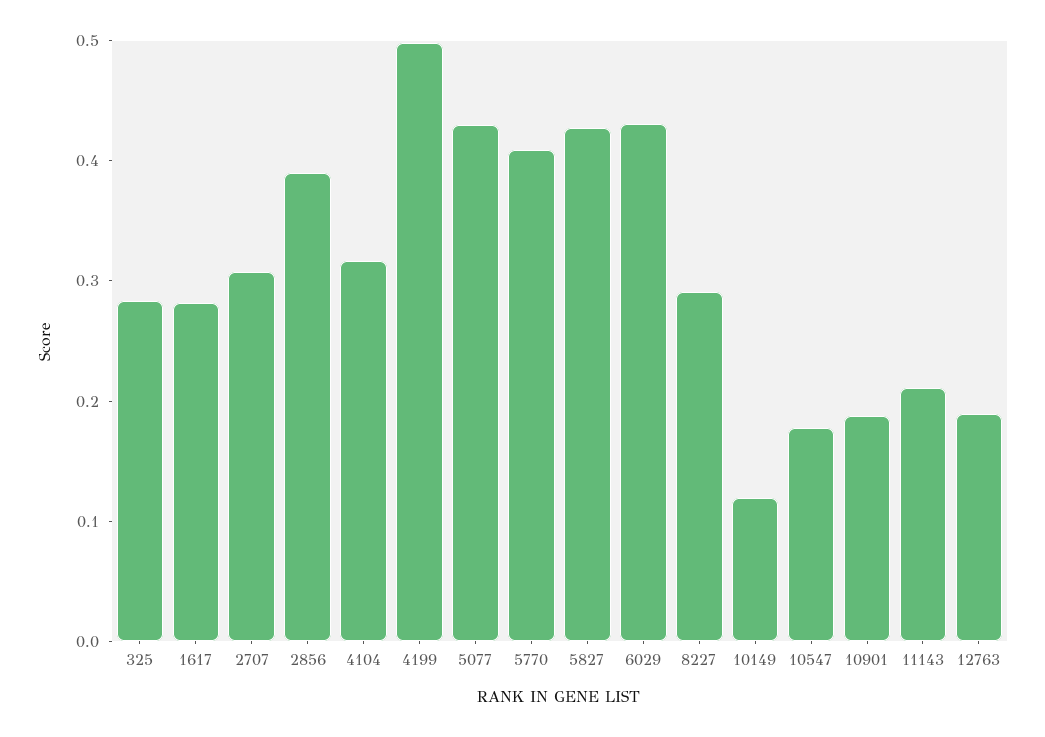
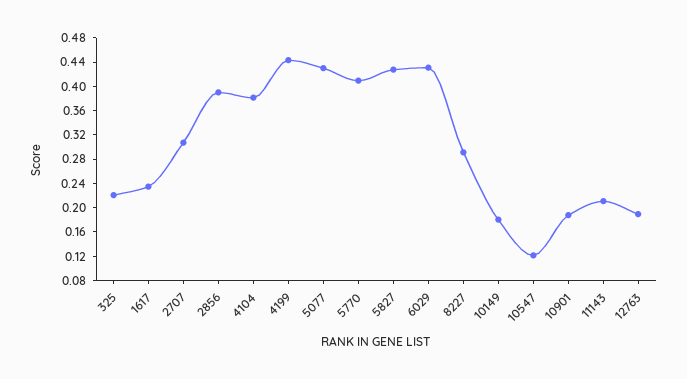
  {
-   "325": 0.28,
+   "325": 0.22,
-   "1617": 0.28,
+   "1617": 0.24,
    "2707": 0.3,
    "2856": 0.4,
-   "4104": 0.32,
+   "4104": 0.38,
-   "4199": 0.5,
+   "4199": 0.44,
    "5077": 0.42,
    "5770": 0.4,
    "5827": 0.42,
    "6029": 0.44,
    "8227": 0.3,
-   "10149": 0.12,
+   "10149": 0.18,
-   "10547": 0.18,
+   "10547": 0.12,
    "10901": 0.18,
    "11143": 0.22,
    "12763": 0.18
  }

